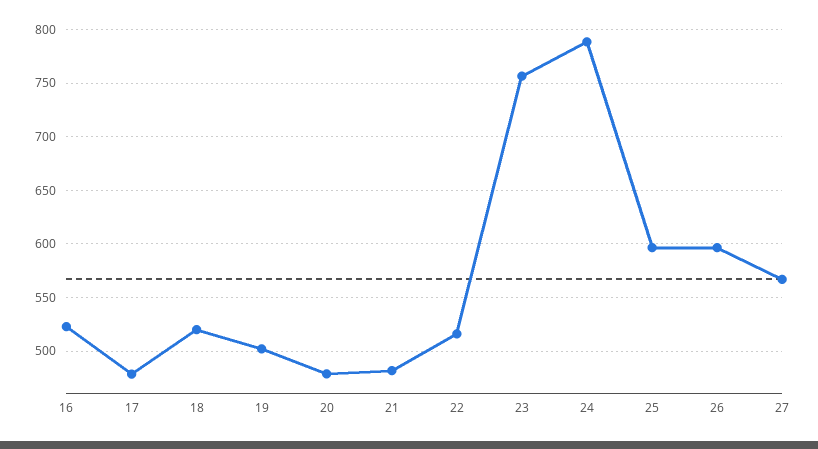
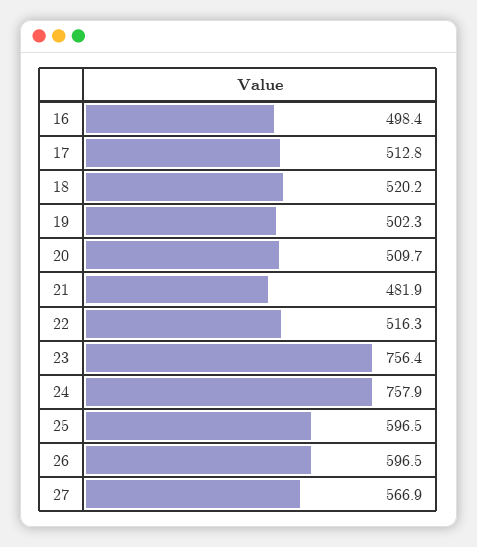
  {
-   "16": 520,
+   "16": 498.4,
-   "17": 480,
+   "17": 512.8,
    "18": 520.2,
    "19": 502.3,
-   "20": 480,
+   "20": 509.7,
    "21": 481.9,
    "22": 516.3,
    "23": 756.4,
-   "24": 790,
+   "24": 757.9,
    "25": 596.5,
    "26": 596.5,
    "27": 566.9
  }

